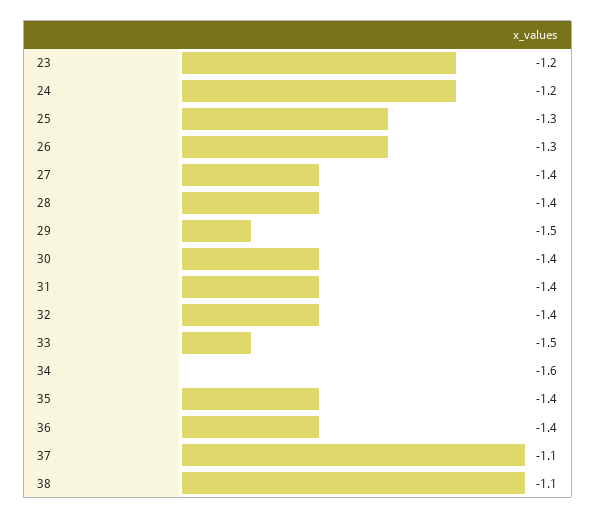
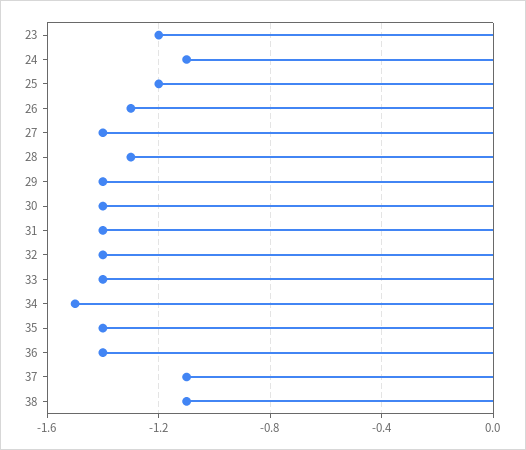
  {
    "23": -1.2,
-   "24": -1.2,
+   "24": -1.1,
-   "25": -1.3,
+   "25": -1.2,
    "26": -1.3,
    "27": -1.4,
-   "28": -1.4,
+   "28": -1.3,
-   "29": -1.5,
+   "29": -1.4,
    "30": -1.4,
    "31": -1.4,
    "32": -1.4,
-   "33": -1.5,
+   "33": -1.4,
-   "34": -1.6,
+   "34": -1.5,
    "35": -1.4,
    "36": -1.4,
    "37": -1.1,
    "38": -1.1
  }

